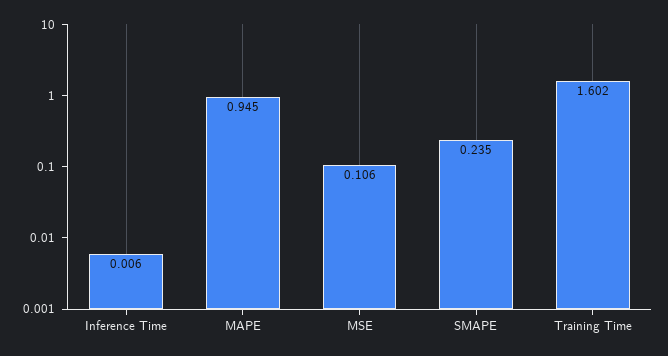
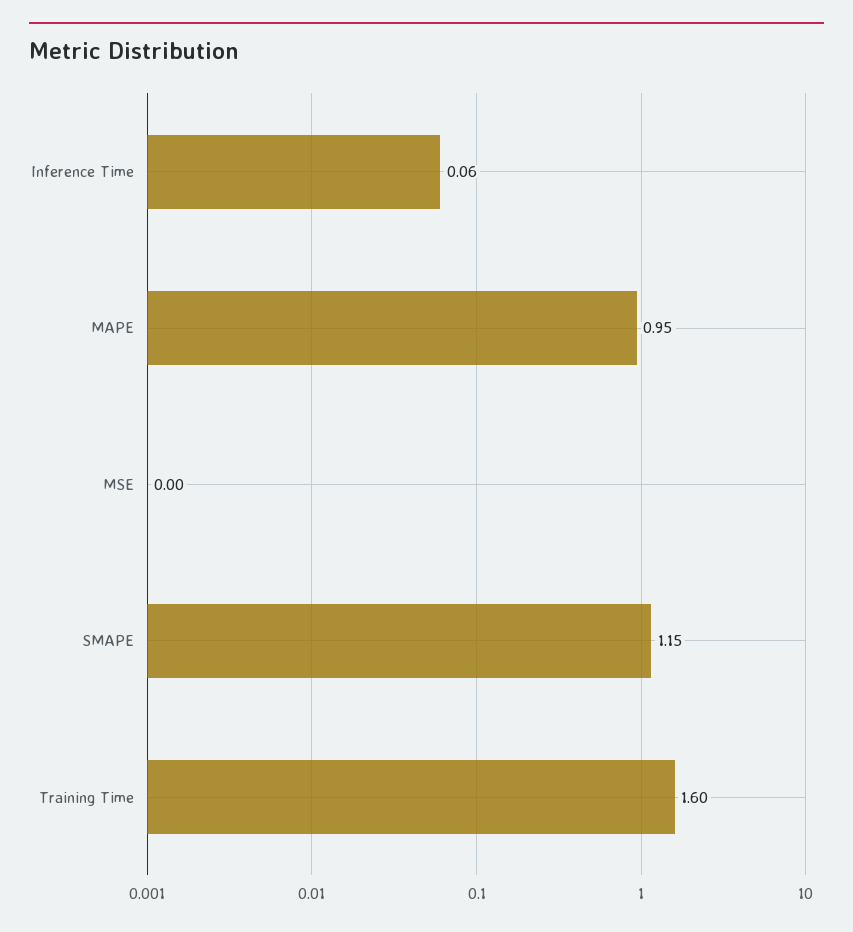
  {
-   "Inference Time": 0.006,
+   "Inference Time": 0.06,
    "MAPE": 0.945,
-   "MSE": 0.106,
+   "MSE": 0,
-   "SMAPE": 0.235,
+   "SMAPE": 1.15,
    "Training Time": 1.602
  }

